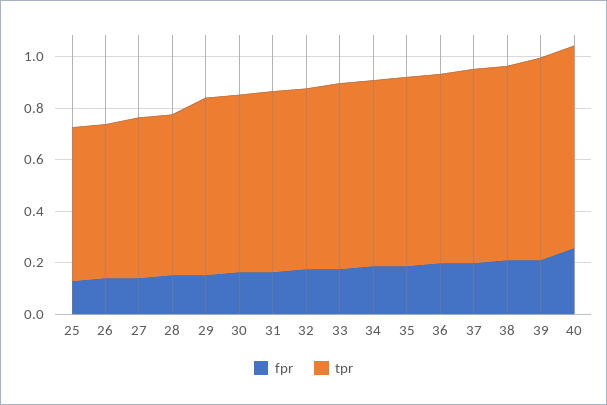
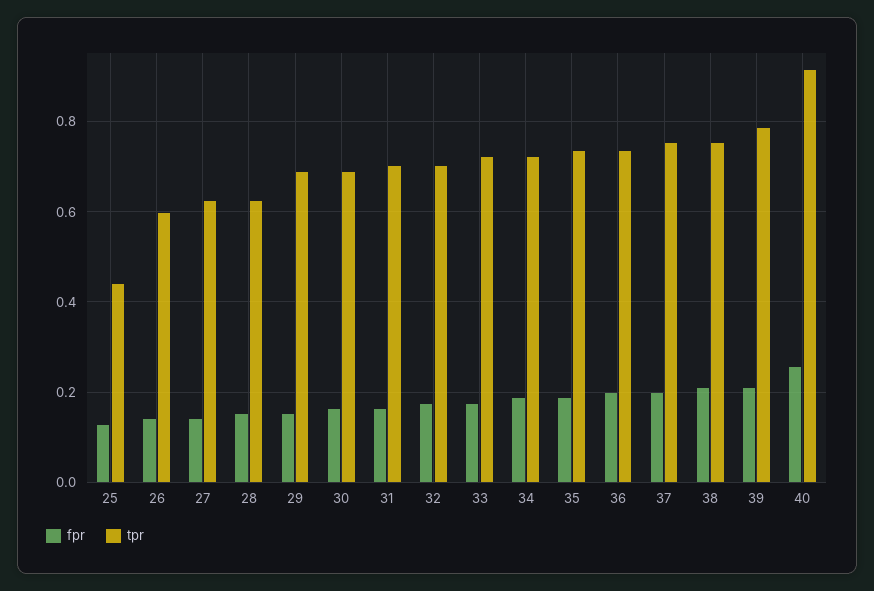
  {
    "fpr": {
      "25": 0.12,
      "26": 0.14,
      "27": 0.14,
      "28": 0.16,
      "29": 0.16,
      "30": 0.16,
      "31": 0.16,
      "32": 0.18,
      "33": 0.18,
      "34": 0.18,
      "35": 0.18,
      "36": 0.2,
      "37": 0.2,
      "38": 0.2,
      "39": 0.2,
      "40": 0.26
    },
    "tpr": {
-     "25": 0.6,
+     "25": 0.44,
      "26": 0.6,
      "27": 0.62,
      "28": 0.62,
      "29": 0.68,
      "30": 0.68,
      "31": 0.7,
      "32": 0.7,
      "33": 0.72,
      "34": 0.72,
      "35": 0.74,
      "36": 0.74,
      "37": 0.76,
      "38": 0.76,
      "39": 0.78,
-     "40": 0.8
+     "40": 0.92
    }
  }

